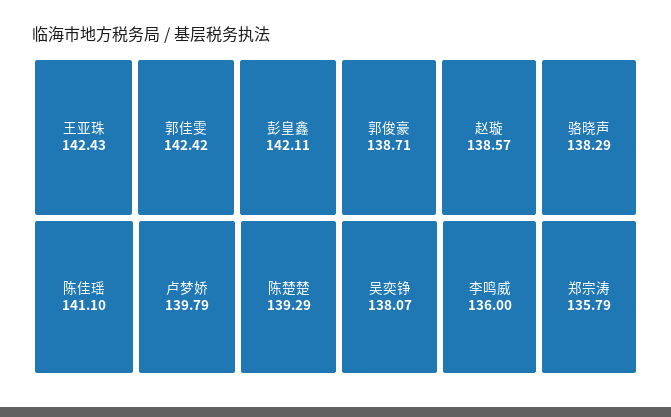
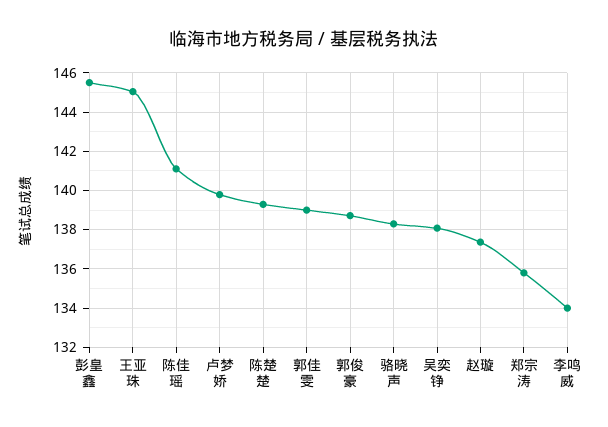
  {
-   "王亚珠": 142.43,
+   "王亚珠": 145,
-   "郭佳雯": 142.42,
+   "郭佳雯": 139,
-   "彭皇鑫": 142.11,
+   "彭皇鑫": 145.5,
    "陈佳瑶": 141.1,
    "卢梦娇": 139.79,
    "陈楚楚": 139.29,
    "郭俊豪": 138.71,
-   "赵璇": 138.57,
+   "赵璇": 137.5,
    "骆晓声": 138.29,
    "吴奕铮": 138.07,
-   "李鸣威": 136,
+   "李鸣威": 134,
    "郑宗涛": 135.79
  }

